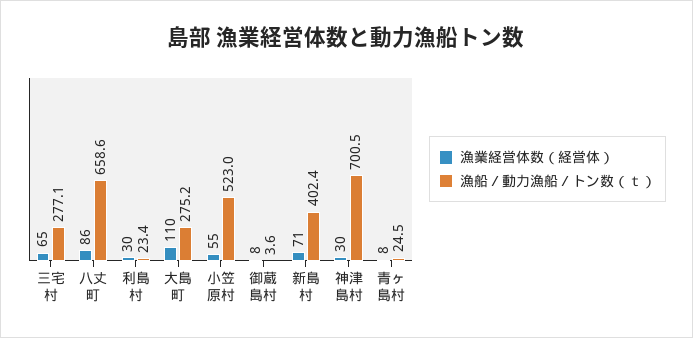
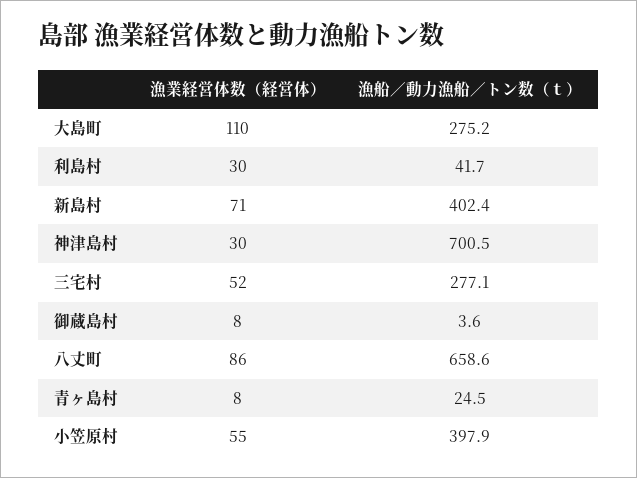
  {
    "漁業経営体数（経営体）": {
-     "三宅村": 65,
+     "三宅村": 52,
      "八丈町": 86,
      "利島村": 30,
      "大島町": 110,
      "小笠原村": 55,
      "御蔵島村": 8,
      "新島村": 71,
      "神津島村": 30,
      "青ヶ島村": 8
    },
    "漁船／動力漁船／トン数（ｔ）": {
      "三宅村": 277.1,
      "八丈町": 658.6,
-     "利島村": 23.4,
+     "利島村": 41.7,
      "大島町": 275.2,
-     "小笠原村": 523,
+     "小笠原村": 397.9,
      "御蔵島村": 3.6,
      "新島村": 402.4,
      "神津島村": 700.5,
      "青ヶ島村": 24.5
    }
  }

